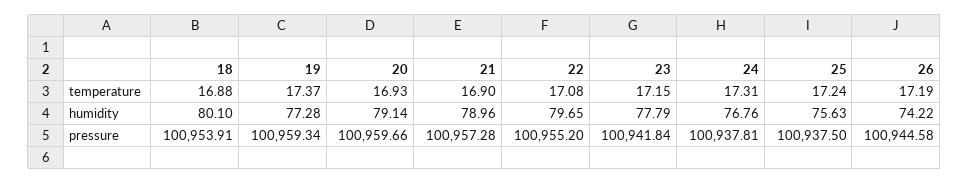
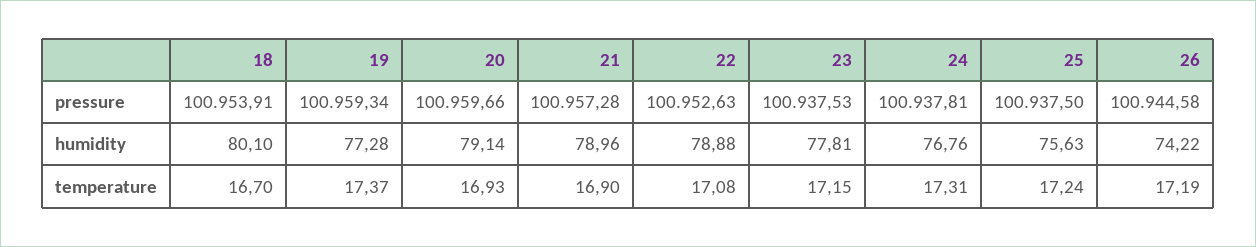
  {
    "18": {
-     "temperature": 16.88,
+     "temperature": 16.7,
      "humidity": 80.1,
      "pressure": 100953.91
    },
    "19": {
      "temperature": 17.37,
      "humidity": 77.28,
      "pressure": 100959.34
    },
    "20": {
      "temperature": 16.93,
      "humidity": 79.14,
      "pressure": 100959.66
    },
    "21": {
      "temperature": 16.9,
      "humidity": 78.96,
      "pressure": 100957.28
    },
    "22": {
      "temperature": 17.08,
-     "humidity": 79.65,
+     "humidity": 78.88,
-     "pressure": 100955.2
+     "pressure": 100952.63
    },
    "23": {
      "temperature": 17.15,
-     "humidity": 77.79,
+     "humidity": 77.81,
-     "pressure": 100941.84
+     "pressure": 100937.53
    },
    "24": {
      "temperature": 17.31,
      "humidity": 76.76,
      "pressure": 100937.81
    },
    "25": {
      "temperature": 17.24,
      "humidity": 75.63,
      "pressure": 100937.5
    },
    "26": {
      "temperature": 17.19,
      "humidity": 74.22,
      "pressure": 100944.58
    }
  }

